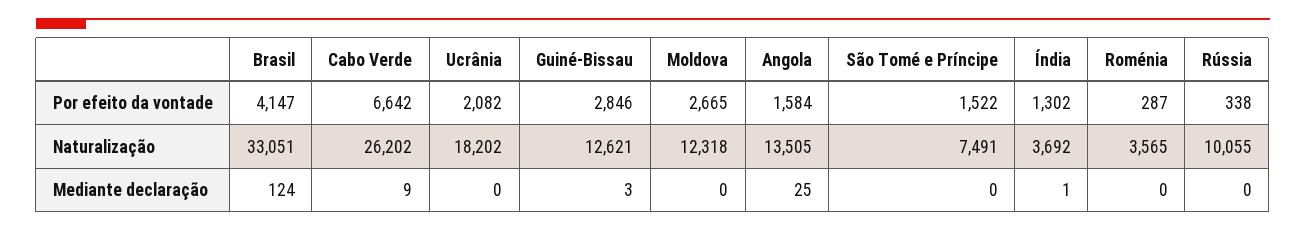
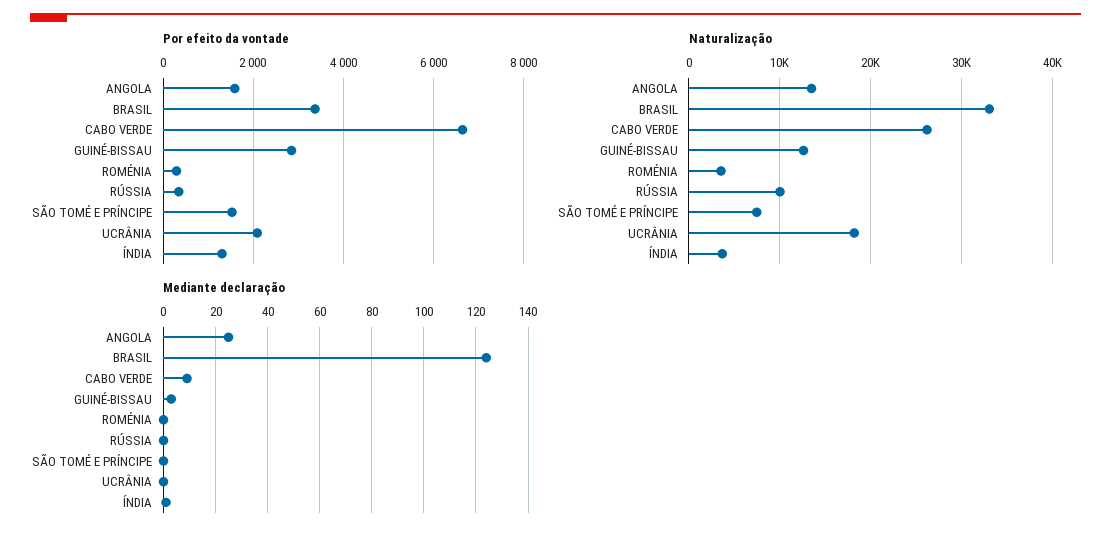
  {
    "Por efeito da vontade": {
-     "Brasil": 4147,
+     "Brasil": 3400,
      "Cabo Verde": 6642,
      "Ucrânia": 2082,
      "Guiné-Bissau": 2846,
-     "Moldova": 2665,
      "Angola": 1584,
      "São Tomé e Príncipe": 1522,
      "Índia": 1302,
      "Roménia": 287,
      "Rússia": 338
    },
    "Naturalização": {
      "Brasil": 33051,
      "Cabo Verde": 26202,
      "Ucrânia": 18202,
      "Guiné-Bissau": 12621,
-     "Moldova": 12318,
      "Angola": 13505,
      "São Tomé e Príncipe": 7491,
      "Índia": 3692,
      "Roménia": 3565,
      "Rússia": 10055
    },
    "Mediante declaração": {
      "Brasil": 124,
      "Cabo Verde": 9,
      "Ucrânia": 0,
      "Guiné-Bissau": 3,
-     "Moldova": 0,
      "Angola": 25,
      "São Tomé e Príncipe": 0,
      "Índia": 1,
      "Roménia": 0,
      "Rússia": 0
    }
  }

